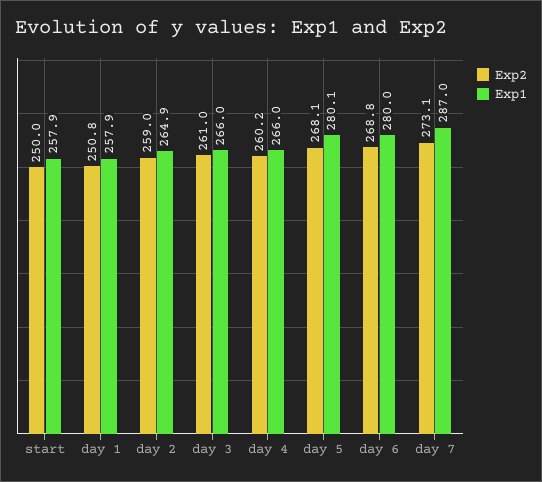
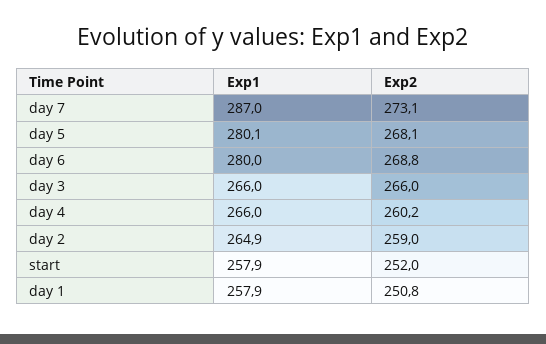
  {
    "Exp2": {
-     "start": 250,
+     "start": 252,
      "day 1": 250.8,
      "day 2": 259,
-     "day 3": 261,
+     "day 3": 266,
      "day 4": 260.2,
      "day 5": 268.1,
      "day 6": 268.8,
      "day 7": 273.1
    },
    "Exp1": {
      "start": 257.9,
      "day 1": 257.9,
      "day 2": 264.9,
      "day 3": 266,
      "day 4": 266,
      "day 5": 280.1,
      "day 6": 280,
      "day 7": 287
    }
  }

